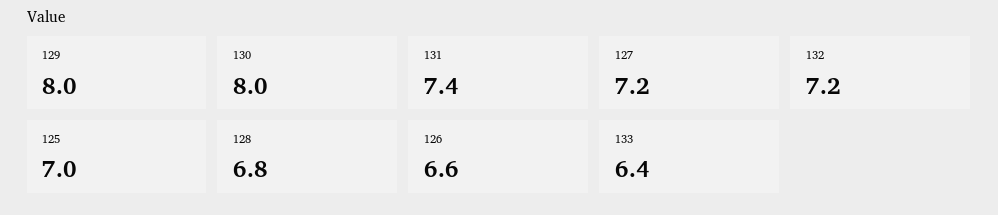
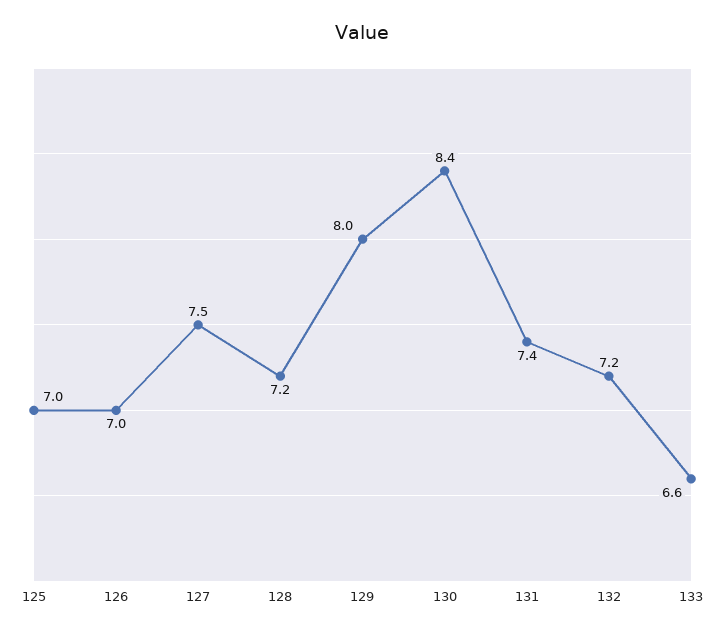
  {
    "129": 8,
-   "130": 8,
+   "130": 8.4,
    "131": 7.4,
-   "127": 7.2,
+   "127": 7.5,
    "132": 7.2,
    "125": 7,
-   "128": 6.8,
+   "128": 7.2,
-   "126": 6.6,
+   "126": 7,
-   "133": 6.4
+   "133": 6.6
  }

